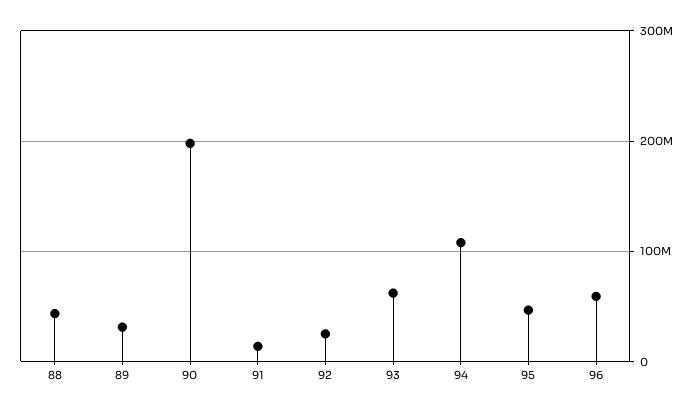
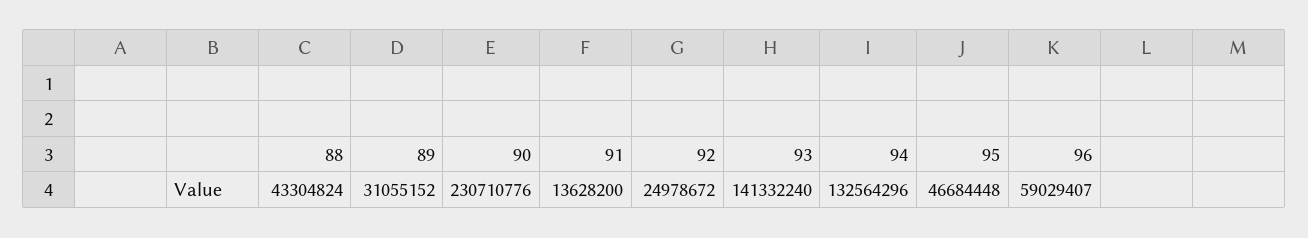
  {
    "88": 43304824,
    "89": 31055152,
-   "90": 200000000,
+   "90": 230710776,
    "91": 13628200,
    "92": 24978672,
-   "93": 60000000,
+   "93": 141332240,
-   "94": 110000000,
+   "94": 132564296,
    "95": 46684448,
    "96": 59029407
  }

